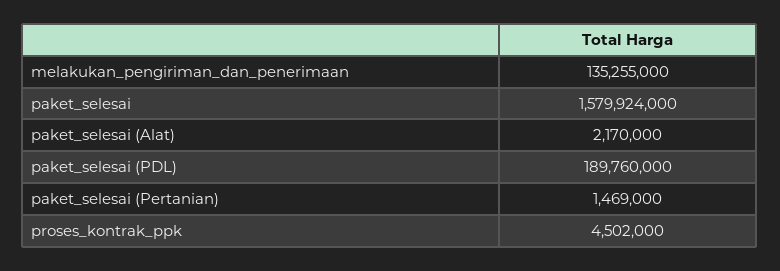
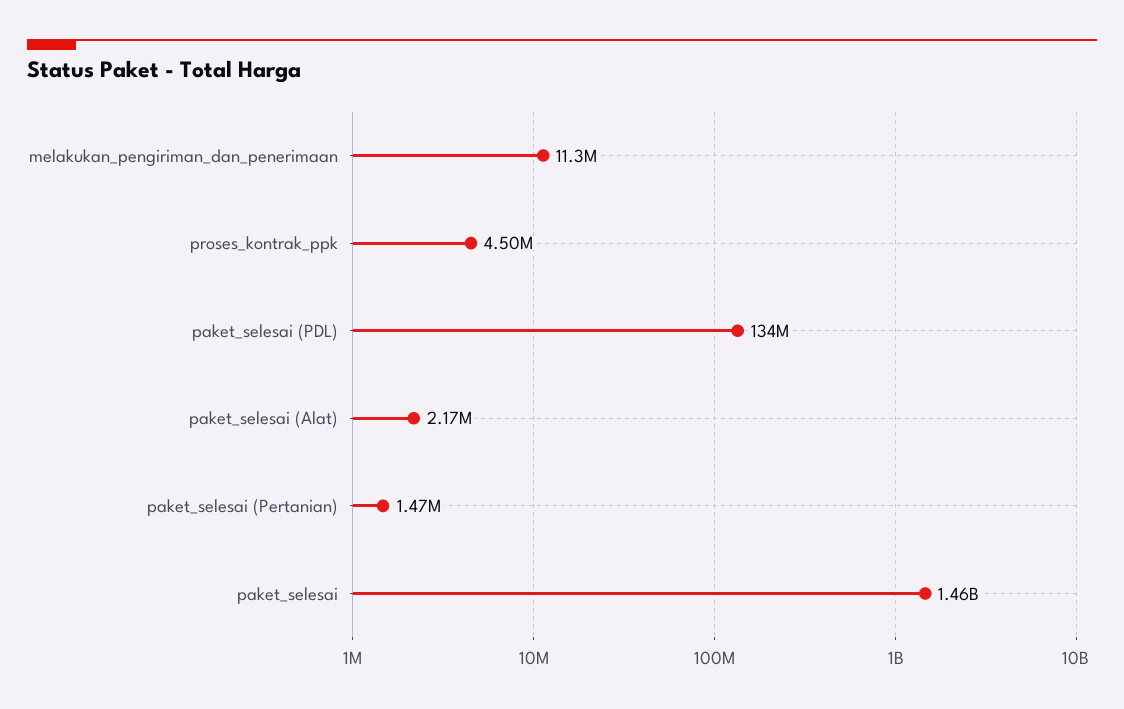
  {
-   "melakukan_pengiriman_dan_penerimaan": 135255000,
+   "melakukan_pengiriman_dan_penerimaan": 11300000,
-   "paket_selesai": 1579924000,
+   "paket_selesai": 1460000000,
    "paket_selesai (Alat)": 2170000,
-   "paket_selesai (PDL)": 189760000,
+   "paket_selesai (PDL)": 134000000,
    "paket_selesai (Pertanian)": 1469000,
    "proses_kontrak_ppk": 4502000
  }

